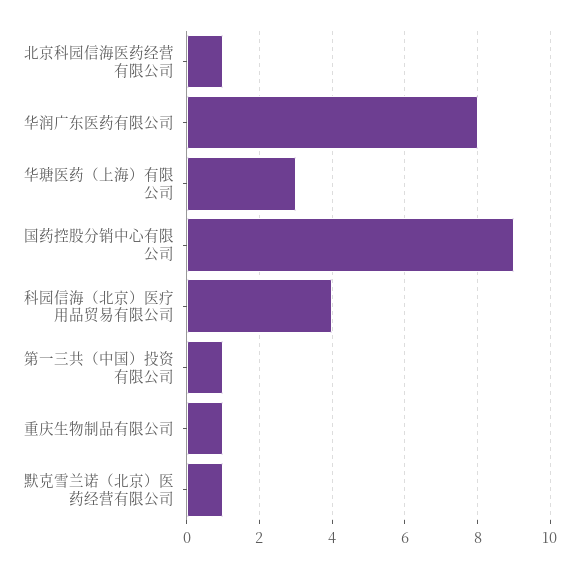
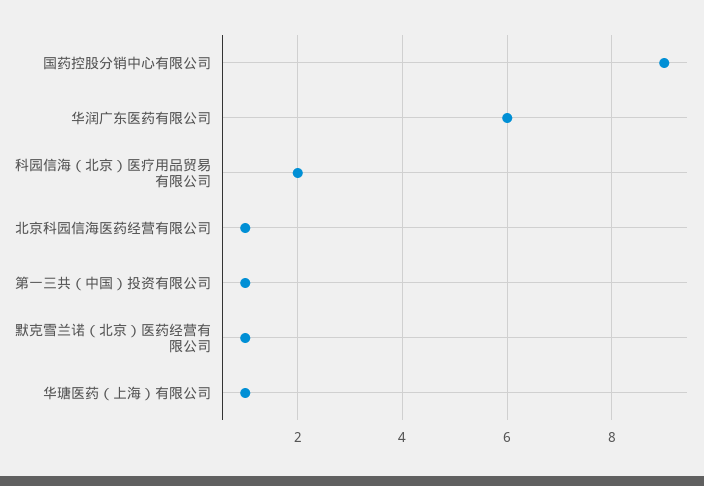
  {
    "北京科园信海医药经营有限公司": 1,
-   "华润广东医药有限公司": 8,
+   "华润广东医药有限公司": 6,
-   "华瑭医药（上海）有限公司": 3,
+   "华瑭医药（上海）有限公司": 1,
    "国药控股分销中心有限公司": 9,
-   "科园信海（北京）医疗用品贸易有限公司": 4,
+   "科园信海（北京）医疗用品贸易有限公司": 2,
    "第一三共（中国）投资有限公司": 1,
-   "重庆生物制品有限公司": 1,
    "默克雪兰诺（北京）医药经营有限公司": 1
  }

